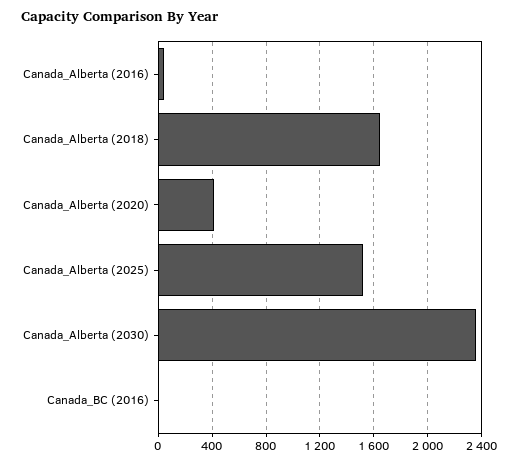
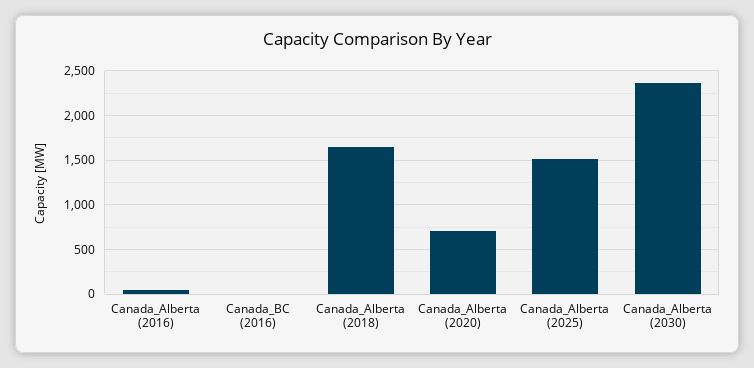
  {
    "Canada_Alberta (2016)": 50,
    "Canada_Alberta (2018)": 1650,
-   "Canada_Alberta (2020)": 400,
+   "Canada_Alberta (2020)": 700,
    "Canada_Alberta (2025)": 1500,
    "Canada_Alberta (2030)": 2350,
    "Canada_BC (2016)": 0
  }

